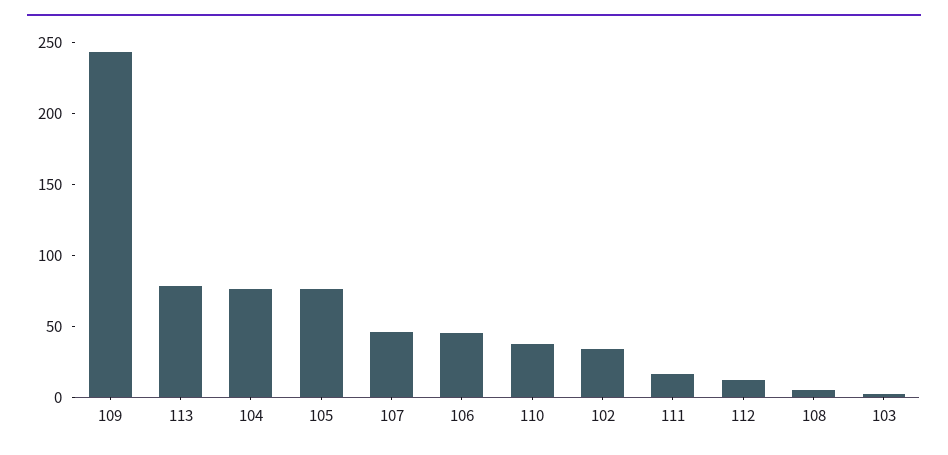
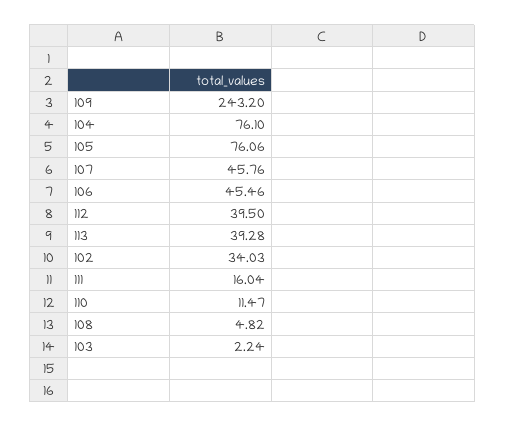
  {
    "109": 243.2,
-   "113": 80,
+   "113": 39.28,
    "104": 76.1,
    "105": 76.06,
    "107": 45.76,
    "106": 45.46,
-   "110": 40,
+   "110": 11.47,
    "102": 34.03,
    "111": 16.04,
-   "112": 10,
+   "112": 39.5,
    "108": 4.82,
    "103": 2.24
  }

